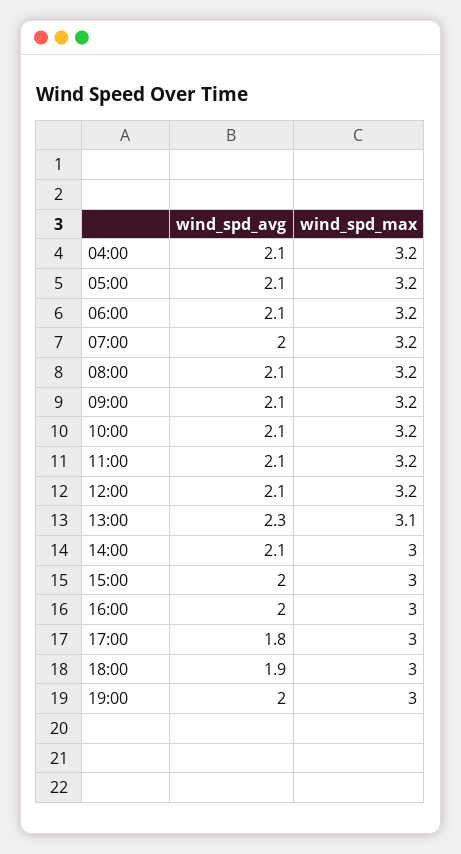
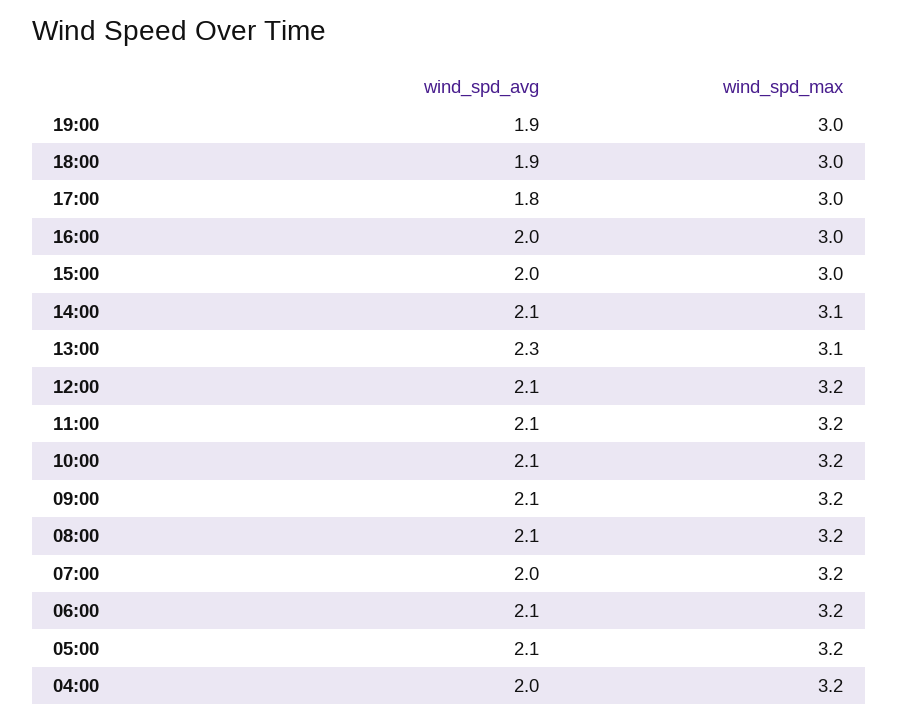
  {
    "wind_spd_avg": {
-     "04:00": 2.1,
+     "04:00": 2,
      "05:00": 2.1,
      "06:00": 2.1,
      "07:00": 2,
      "08:00": 2.1,
      "09:00": 2.1,
      "10:00": 2.1,
      "11:00": 2.1,
      "12:00": 2.1,
      "13:00": 2.3,
      "14:00": 2.1,
      "15:00": 2,
      "16:00": 2,
      "17:00": 1.8,
      "18:00": 1.9,
-     "19:00": 2
+     "19:00": 1.9
    },
    "wind_spd_max": {
      "04:00": 3.2,
      "05:00": 3.2,
      "06:00": 3.2,
      "07:00": 3.2,
      "08:00": 3.2,
      "09:00": 3.2,
      "10:00": 3.2,
      "11:00": 3.2,
      "12:00": 3.2,
      "13:00": 3.1,
-     "14:00": 3,
+     "14:00": 3.1,
      "15:00": 3,
      "16:00": 3,
      "17:00": 3,
      "18:00": 3,
      "19:00": 3
    }
  }

